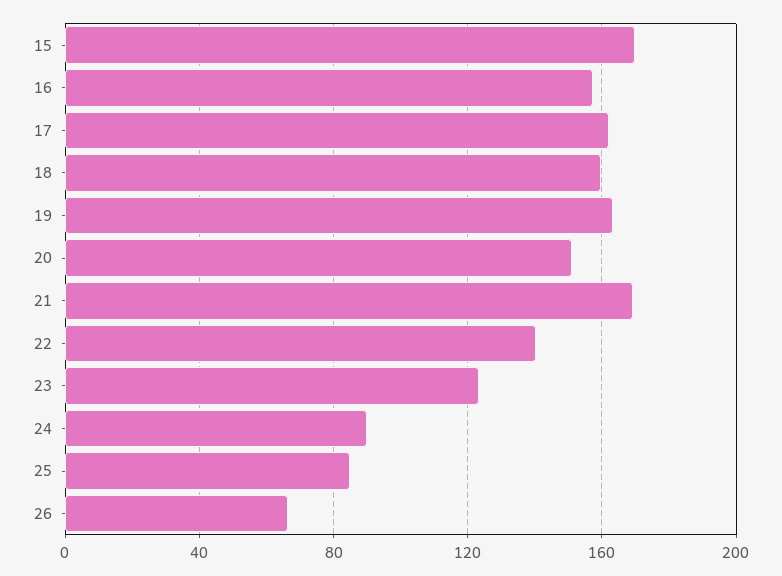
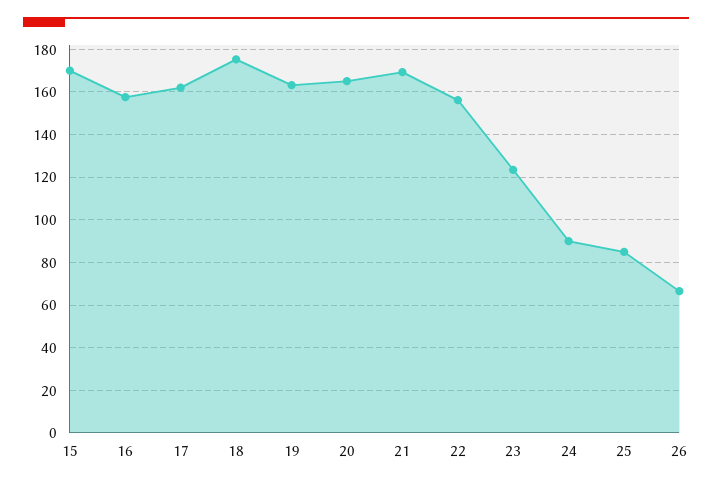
  {
    "15": 170,
    "16": 160,
    "17": 160,
-   "18": 160,
+   "18": 175,
    "19": 165,
-   "20": 150,
+   "20": 165,
    "21": 170,
-   "22": 140,
+   "22": 155,
    "23": 125,
    "24": 90,
    "25": 85,
    "26": 65
  }

